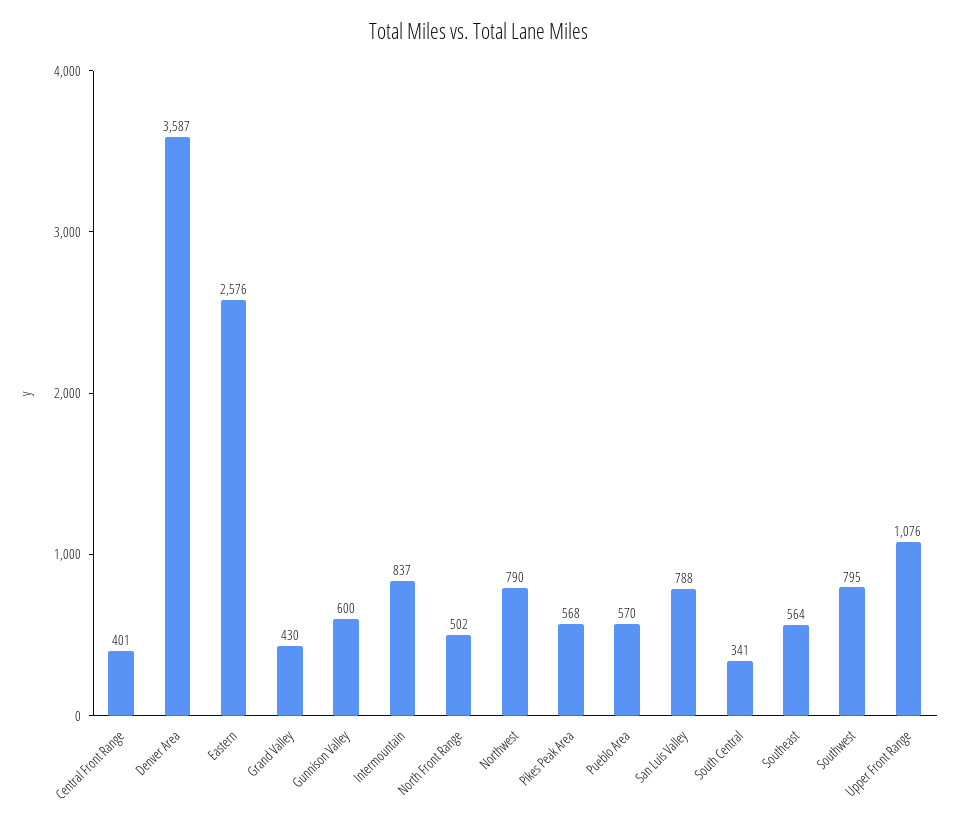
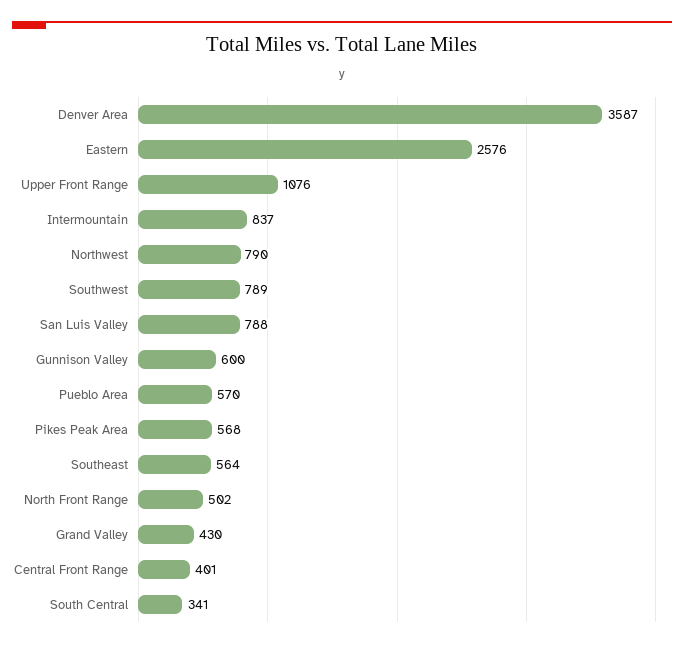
  {
    "Central Front Range": 401,
    "Denver Area": 3587,
    "Eastern": 2576,
    "Grand Valley": 430,
    "Gunnison Valley": 600,
    "Intermountain": 837,
    "North Front Range": 502,
    "Northwest": 790,
    "Pikes Peak Area": 568,
    "Pueblo Area": 570,
    "San Luis Valley": 788,
    "South Central": 341,
    "Southeast": 564,
-   "Southwest": 795,
+   "Southwest": 789,
    "Upper Front Range": 1076
  }

